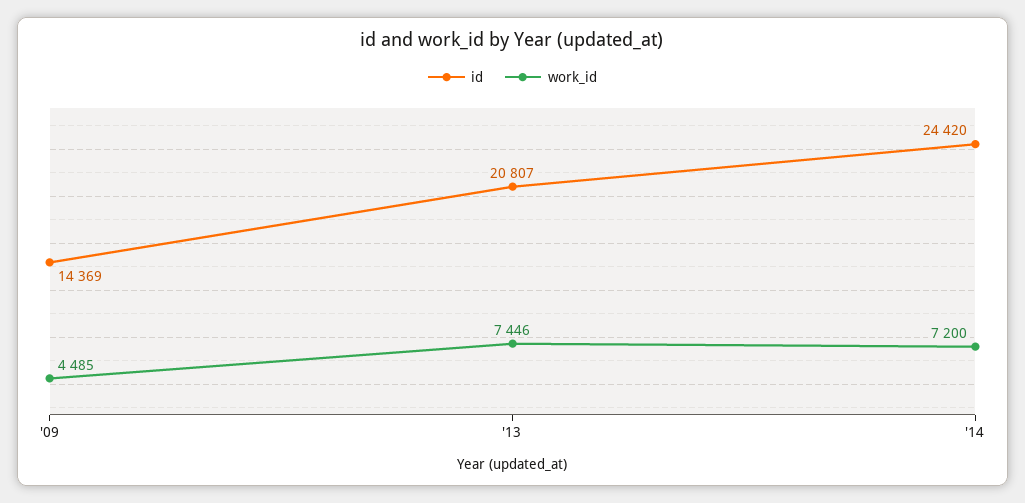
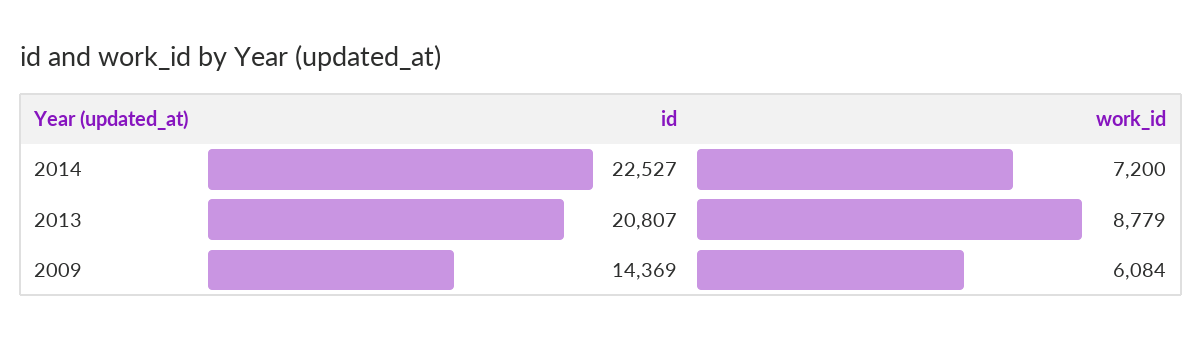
  {
    "id": {
      "'09": 14369,
      "'13": 20807,
-     "'14": 24420
+     "'14": 22527
    },
    "work_id": {
-     "'09": 4485,
+     "'09": 6084,
-     "'13": 7446,
+     "'13": 8779,
      "'14": 7200
    }
  }

